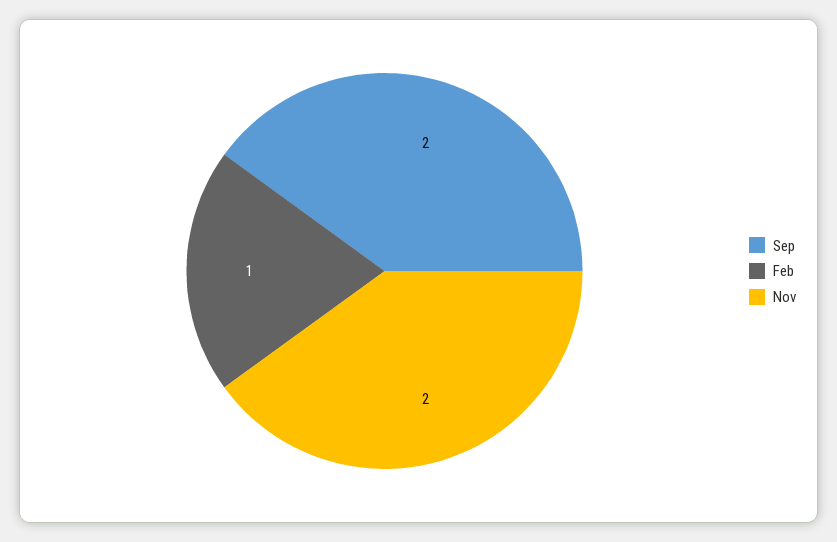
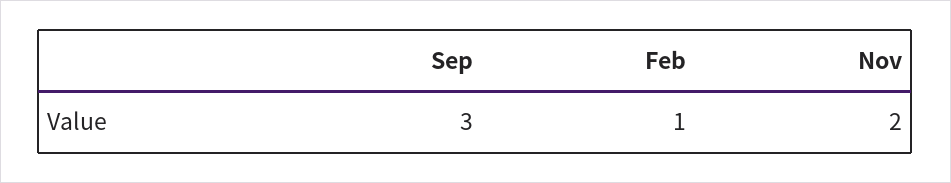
  {
-   "Sep": 2,
+   "Sep": 3,
    "Feb": 1,
    "Nov": 2
  }

